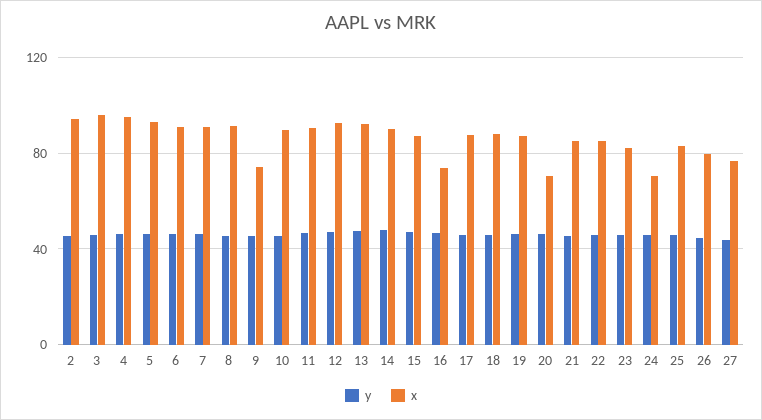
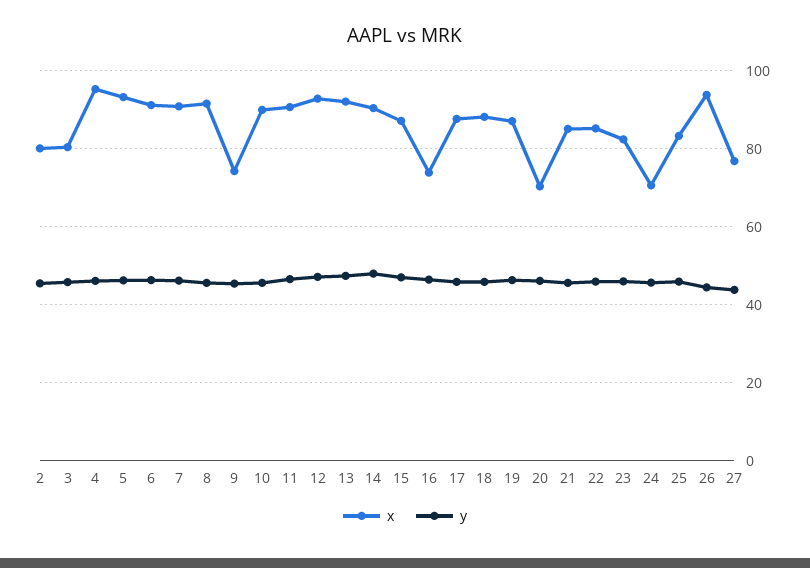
  {
    "y": {
      "2": 46,
      "3": 46,
      "4": 46,
      "5": 46,
      "6": 46,
      "7": 46,
      "8": 46,
      "9": 46,
      "10": 46,
      "11": 46,
      "12": 48,
      "13": 48,
      "14": 48,
      "15": 48,
      "16": 46,
      "17": 46,
      "18": 46,
      "19": 46,
      "20": 46,
      "21": 46,
      "22": 46,
      "23": 46,
      "24": 46,
      "25": 46,
      "26": 44,
      "27": 44
    },
    "x": {
-     "2": 95,
+     "2": 80,
-     "3": 95,
+     "3": 80,
      "4": 96,
      "5": 94,
      "6": 92,
      "7": 90,
      "8": 92,
      "9": 74,
      "10": 90,
      "11": 90,
      "12": 92,
      "13": 92,
      "14": 90,
      "15": 88,
      "16": 74,
      "17": 88,
      "18": 88,
      "19": 88,
      "20": 70,
      "21": 86,
      "22": 86,
      "23": 82,
      "24": 70,
      "25": 84,
-     "26": 80,
+     "26": 94,
      "27": 76
    }
  }

